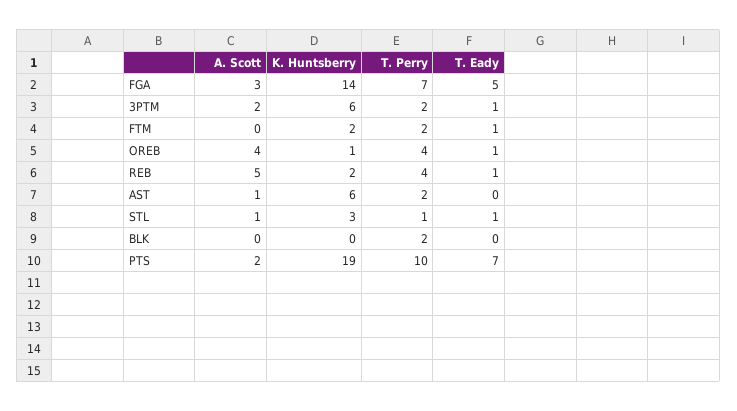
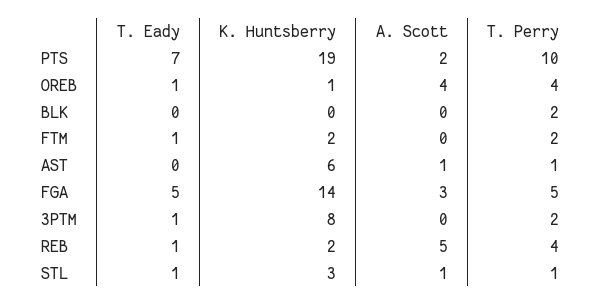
  {
    "A. Scott": {
      "FGA": 3,
-     "3PTM": 2,
+     "3PTM": 0,
      "FTM": 0,
      "OREB": 4,
      "REB": 5,
      "AST": 1,
      "STL": 1,
      "BLK": 0,
      "PTS": 2
    },
    "K. Huntsberry": {
      "FGA": 14,
-     "3PTM": 6,
+     "3PTM": 8,
      "FTM": 2,
      "OREB": 1,
      "REB": 2,
      "AST": 6,
      "STL": 3,
      "BLK": 0,
      "PTS": 19
    },
    "T. Perry": {
-     "FGA": 7,
+     "FGA": 5,
      "3PTM": 2,
      "FTM": 2,
      "OREB": 4,
      "REB": 4,
-     "AST": 2,
+     "AST": 1,
      "STL": 1,
      "BLK": 2,
      "PTS": 10
    },
    "T. Eady": {
      "FGA": 5,
      "3PTM": 1,
      "FTM": 1,
      "OREB": 1,
      "REB": 1,
      "AST": 0,
      "STL": 1,
      "BLK": 0,
      "PTS": 7
    }
  }

